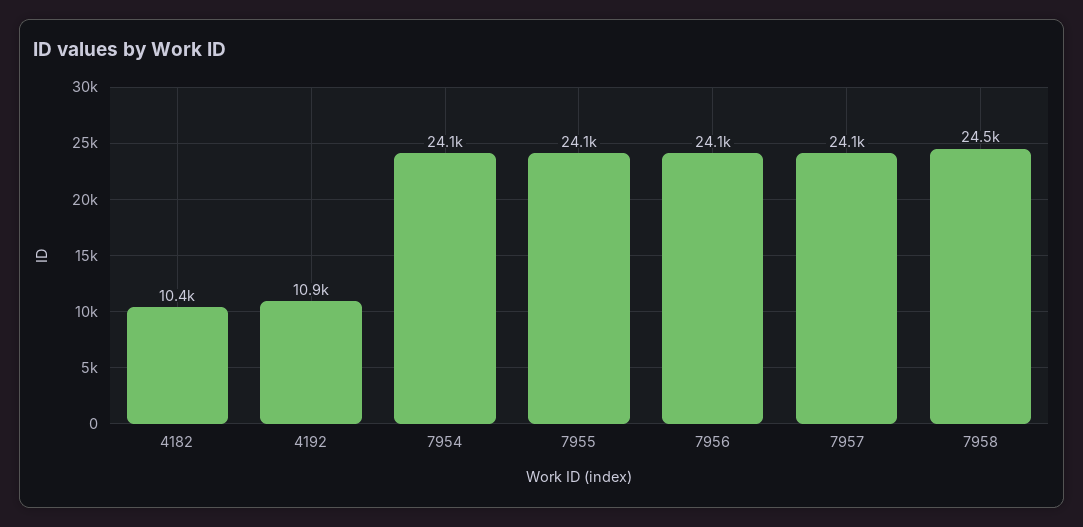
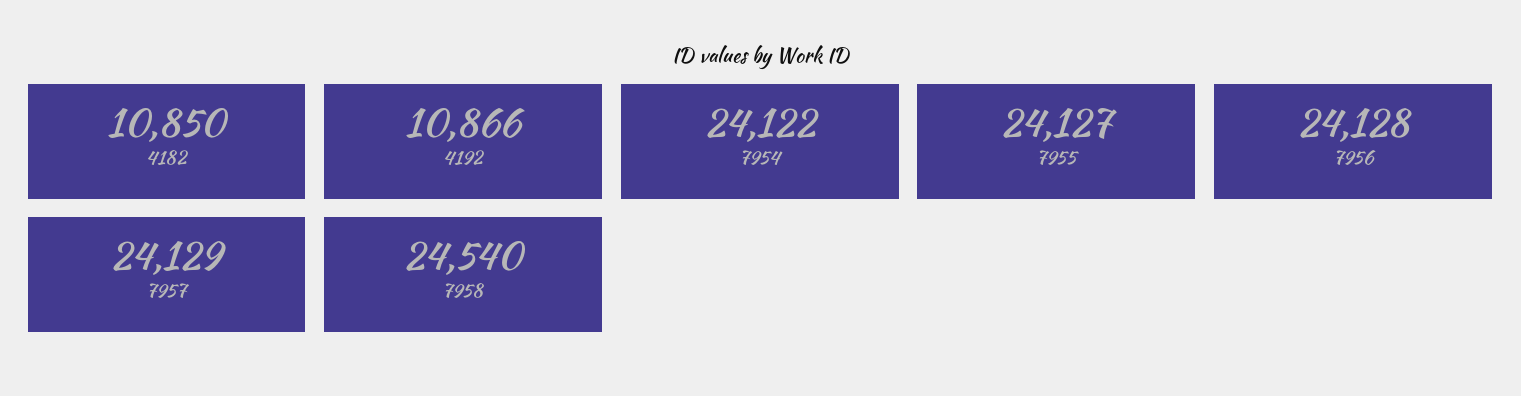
  {
-   "4182": 10400,
+   "4182": 10850,
    "4192": 10866,
    "7954": 24122,
    "7955": 24127,
    "7956": 24128,
    "7957": 24129,
    "7958": 24540
  }

